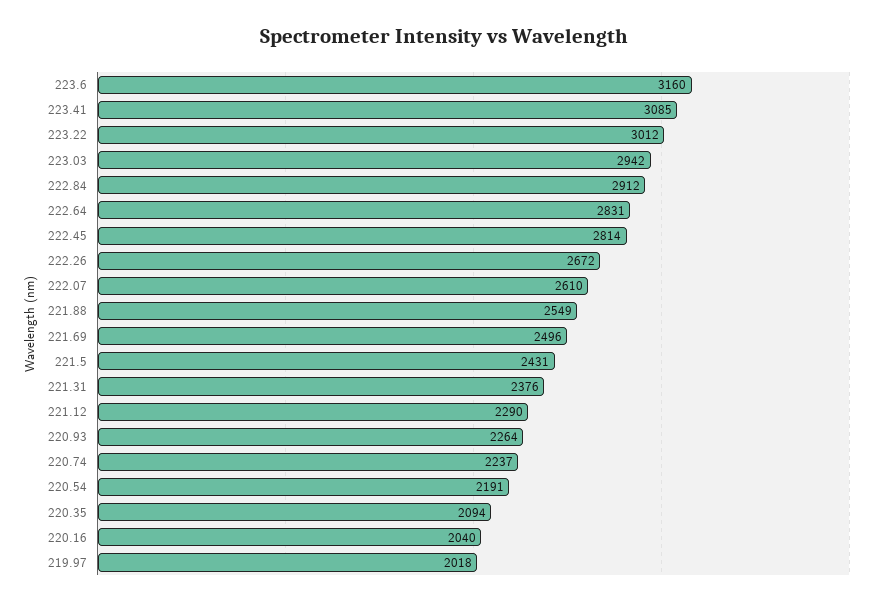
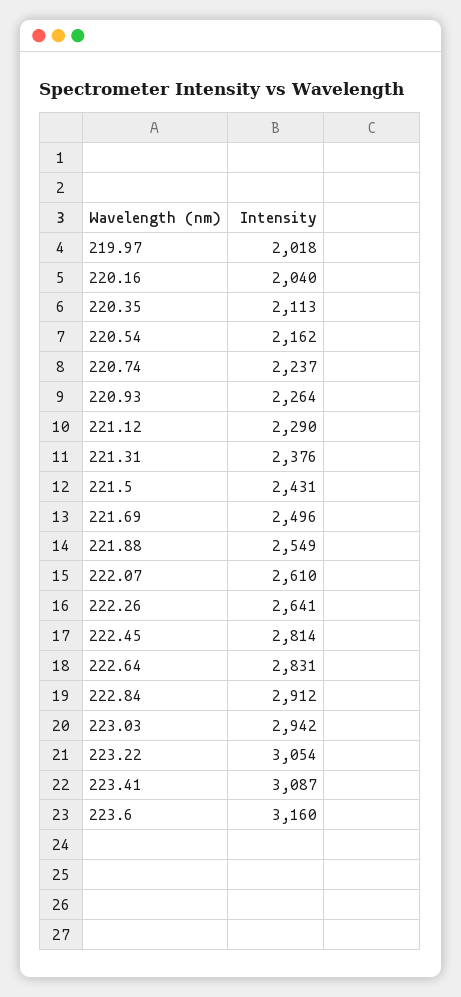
  {
    "223.6": 3160,
-   "223.41": 3085,
+   "223.41": 3087,
-   "223.22": 3012,
+   "223.22": 3054,
    "223.03": 2942,
    "222.84": 2912,
    "222.64": 2831,
    "222.45": 2814,
-   "222.26": 2672,
+   "222.26": 2641,
    "222.07": 2610,
    "221.88": 2549,
    "221.69": 2496,
    "221.5": 2431,
    "221.31": 2376,
    "221.12": 2290,
    "220.93": 2264,
    "220.74": 2237,
-   "220.54": 2191,
+   "220.54": 2162,
-   "220.35": 2094,
+   "220.35": 2113,
    "220.16": 2040,
    "219.97": 2018
  }

